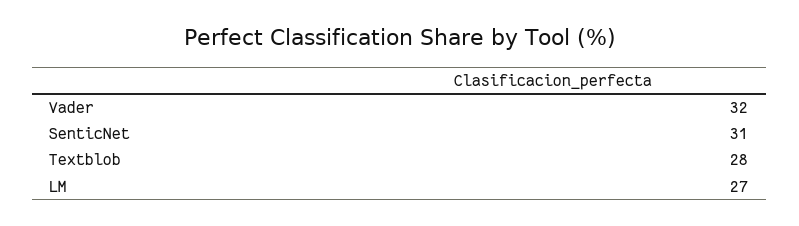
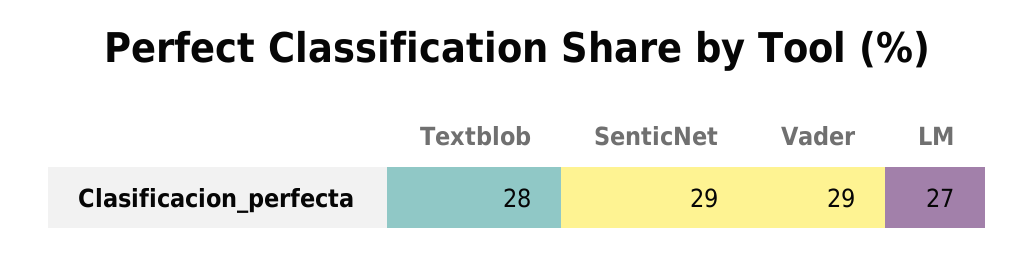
  {
-   "Vader": 32,
+   "Vader": 29,
-   "SenticNet": 31,
+   "SenticNet": 29,
    "Textblob": 28,
    "LM": 27
  }

